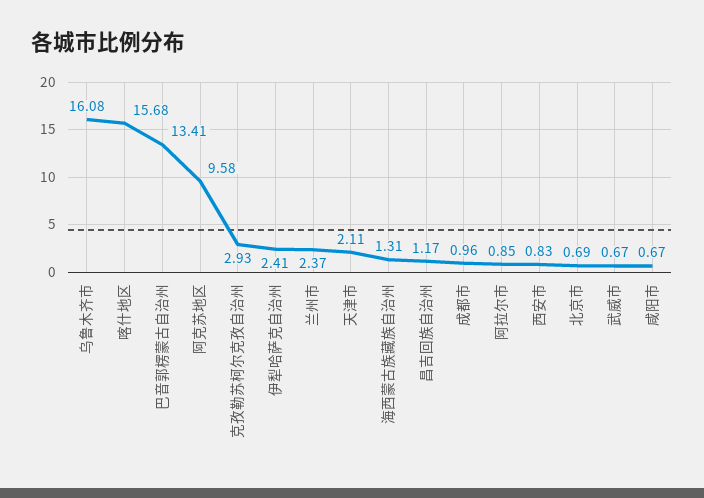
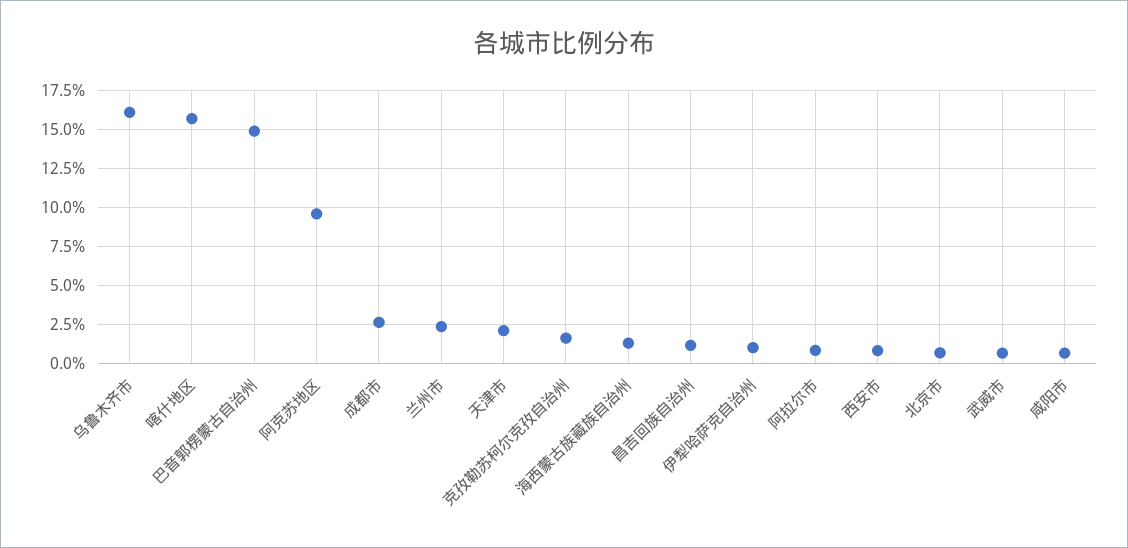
  {
    "乌鲁木齐市": 16.08,
    "喀什地区": 15.68,
-   "巴音郭楞蒙古自治州": 13.41,
+   "巴音郭楞蒙古自治州": 15,
    "阿克苏地区": 9.58,
-   "克孜勒苏柯尔克孜自治州": 2.93,
+   "克孜勒苏柯尔克孜自治州": 1.5,
-   "伊犁哈萨克自治州": 2.41,
+   "伊犁哈萨克自治州": 1,
    "兰州市": 2.37,
    "天津市": 2.11,
    "海西蒙古族藏族自治州": 1.31,
    "昌吉回族自治州": 1.17,
-   "成都市": 0.96,
+   "成都市": 2.5,
    "阿拉尔市": 0.85,
    "西安市": 0.83,
    "北京市": 0.69,
    "武威市": 0.67,
    "咸阳市": 0.67
  }

